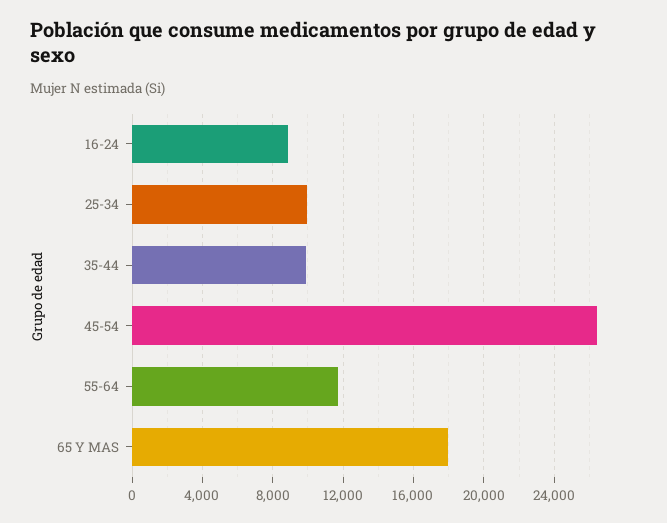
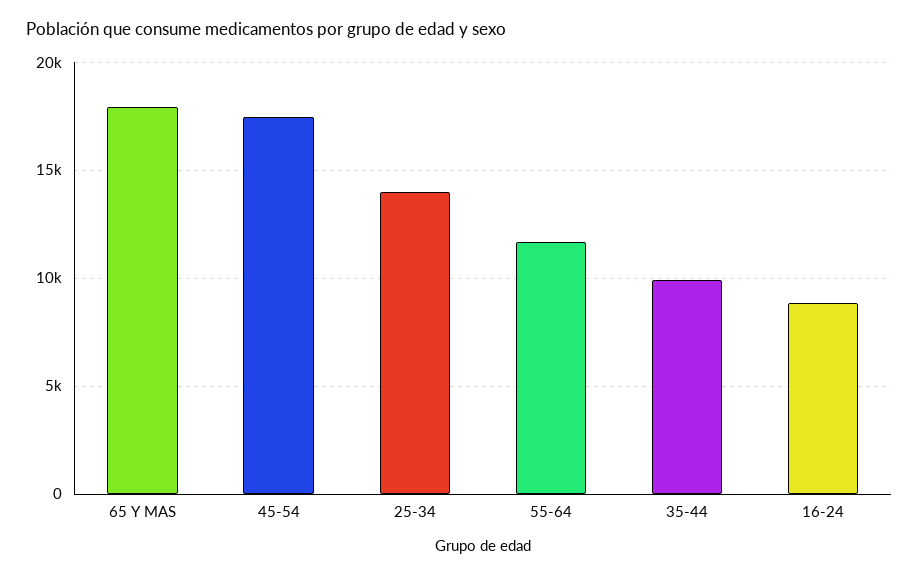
  {
    "16-24": 9000,
-   "25-34": 10000,
+   "25-34": 14000,
    "35-44": 10000,
-   "45-54": 26500,
+   "45-54": 17500,
    "55-64": 11500,
    "65 Y MAS": 18000
  }

